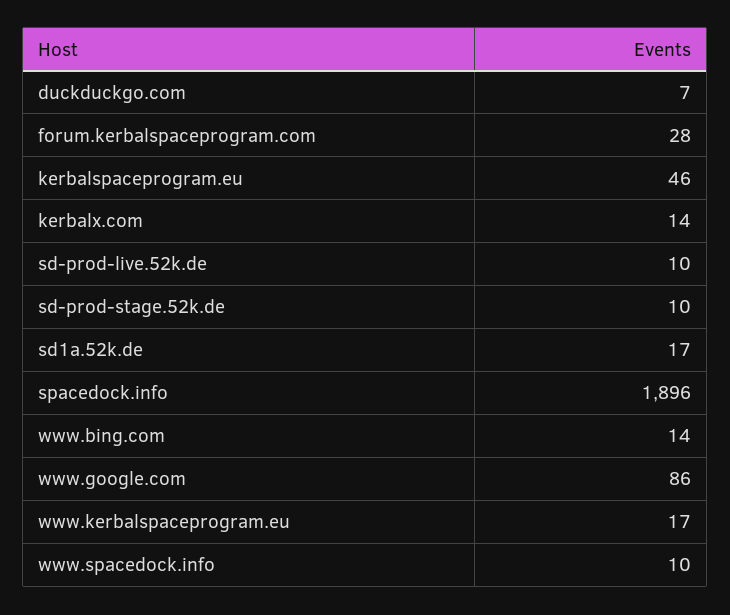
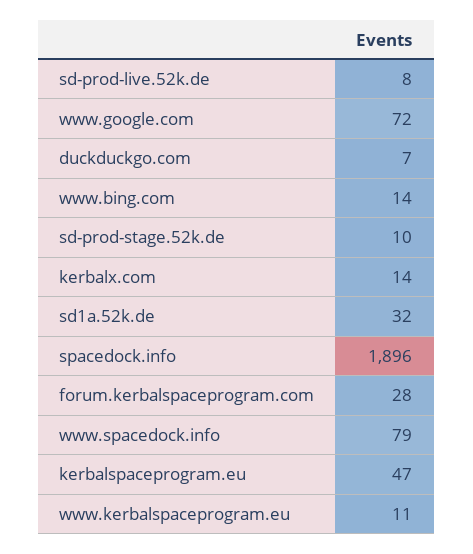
  {
    "duckduckgo.com": 7,
    "forum.kerbalspaceprogram.com": 28,
-   "kerbalspaceprogram.eu": 46,
+   "kerbalspaceprogram.eu": 47,
    "kerbalx.com": 14,
-   "sd-prod-live.52k.de": 10,
+   "sd-prod-live.52k.de": 8,
    "sd-prod-stage.52k.de": 10,
-   "sd1a.52k.de": 17,
+   "sd1a.52k.de": 32,
    "spacedock.info": 1896,
    "www.bing.com": 14,
-   "www.google.com": 86,
+   "www.google.com": 72,
-   "www.kerbalspaceprogram.eu": 17,
+   "www.kerbalspaceprogram.eu": 11,
-   "www.spacedock.info": 10
+   "www.spacedock.info": 79
  }

